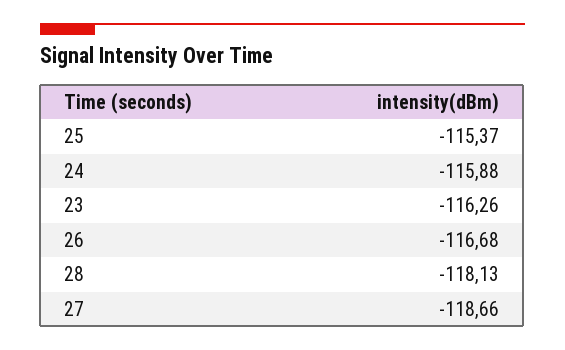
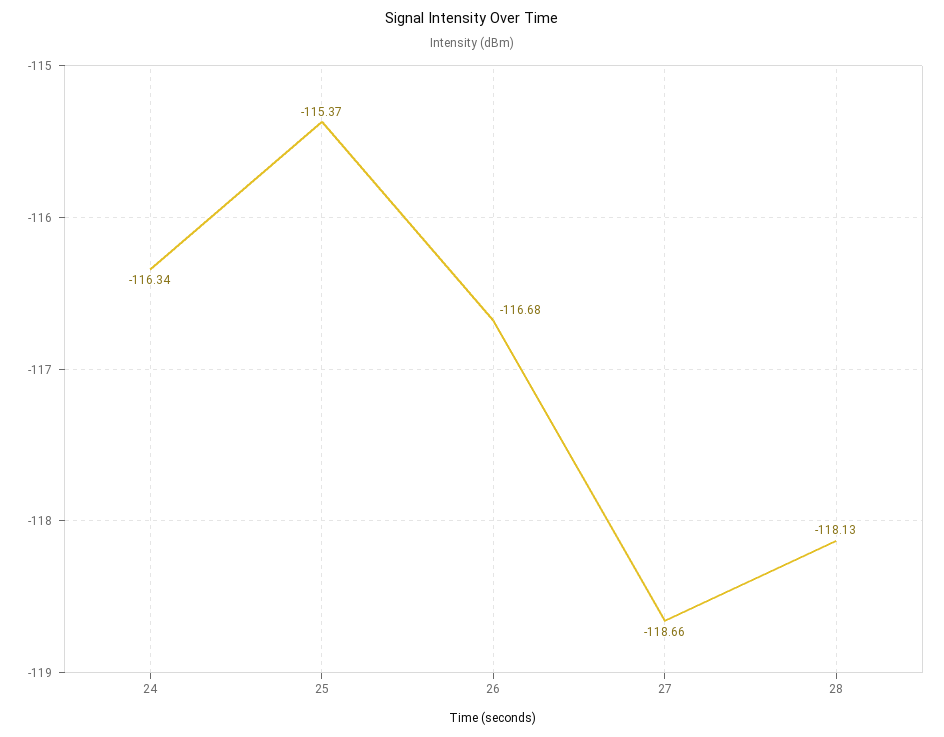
  {
    "25": -115.37,
-   "24": -115.88,
+   "24": -116.34,
-   "23": -116.26,
    "26": -116.68,
    "28": -118.13,
    "27": -118.66
  }

